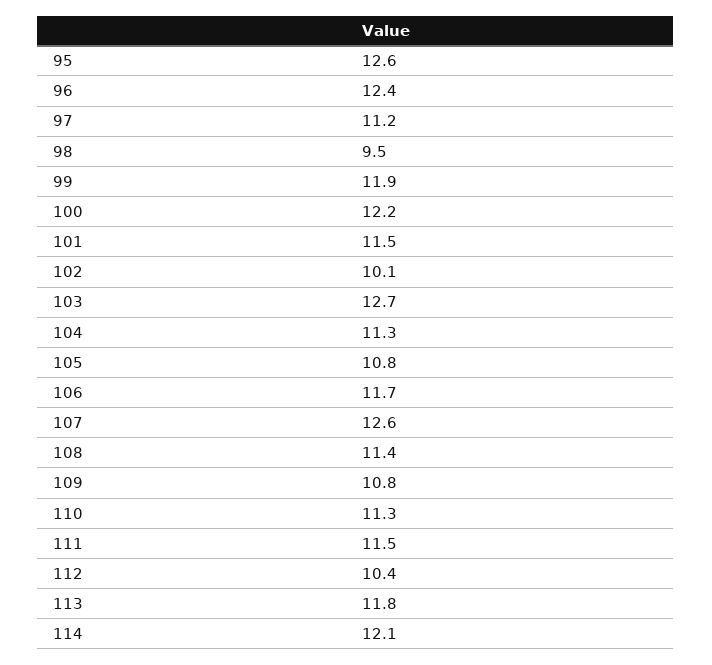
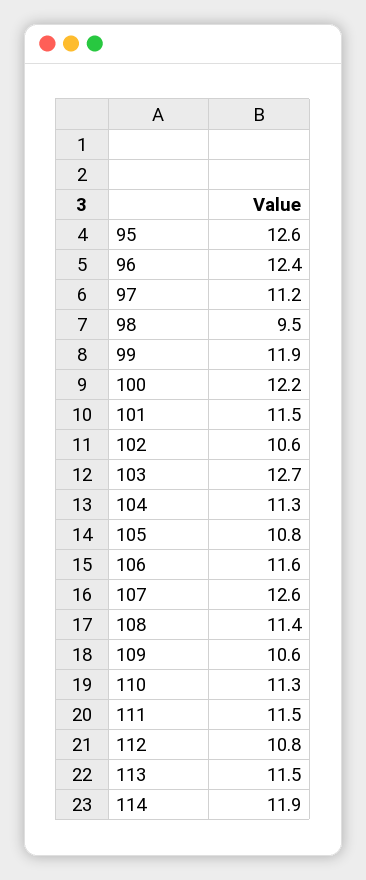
  {
    "95": 12.6,
    "96": 12.4,
    "97": 11.2,
    "98": 9.5,
    "99": 11.9,
    "100": 12.2,
    "101": 11.5,
-   "102": 10.1,
+   "102": 10.6,
    "103": 12.7,
    "104": 11.3,
    "105": 10.8,
-   "106": 11.7,
+   "106": 11.6,
    "107": 12.6,
    "108": 11.4,
-   "109": 10.8,
+   "109": 10.6,
    "110": 11.3,
    "111": 11.5,
-   "112": 10.4,
+   "112": 10.8,
-   "113": 11.8,
+   "113": 11.5,
-   "114": 12.1
+   "114": 11.9
  }

